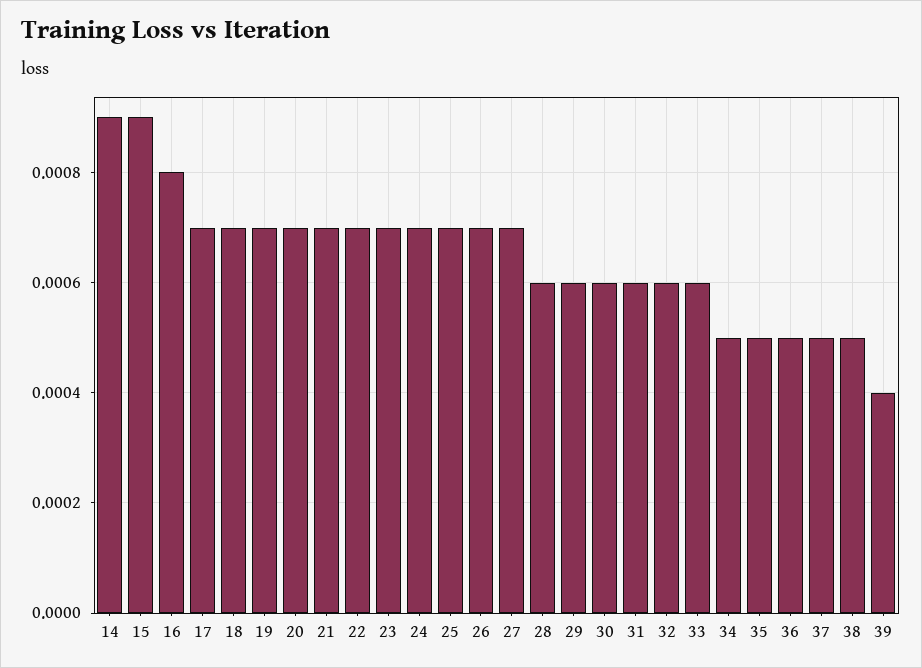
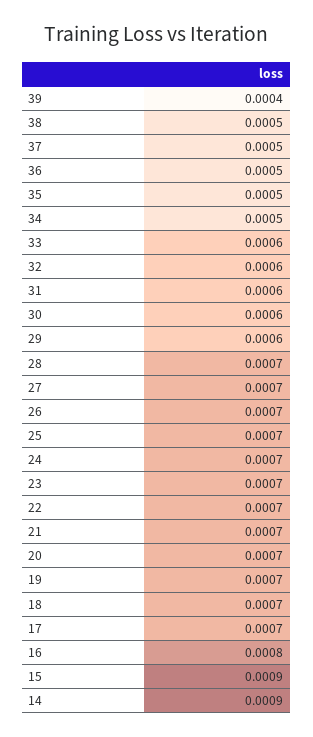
  {
    "14": 0.0009,
    "15": 0.0009,
    "16": 0.0008,
    "17": 0.0007,
    "18": 0.0007,
    "19": 0.0007,
    "20": 0.0007,
    "21": 0.0007,
    "22": 0.0007,
    "23": 0.0007,
    "24": 0.0007,
    "25": 0.0007,
    "26": 0.0007,
    "27": 0.0007,
-   "28": 0.0006,
+   "28": 0.0007,
    "29": 0.0006,
    "30": 0.0006,
    "31": 0.0006,
    "32": 0.0006,
    "33": 0.0006,
    "34": 0.0005,
    "35": 0.0005,
    "36": 0.0005,
    "37": 0.0005,
    "38": 0.0005,
    "39": 0.0004
  }

